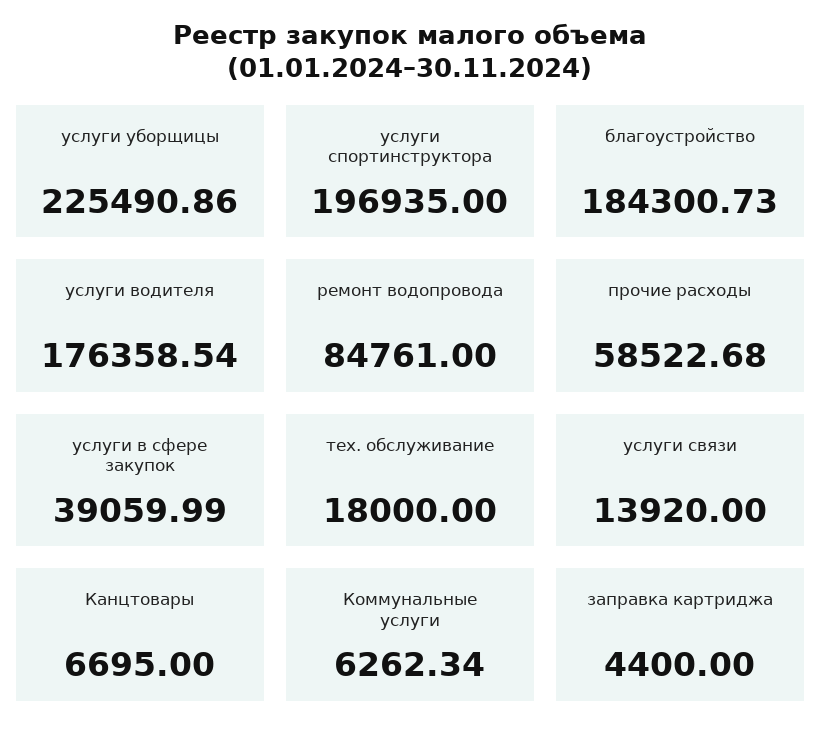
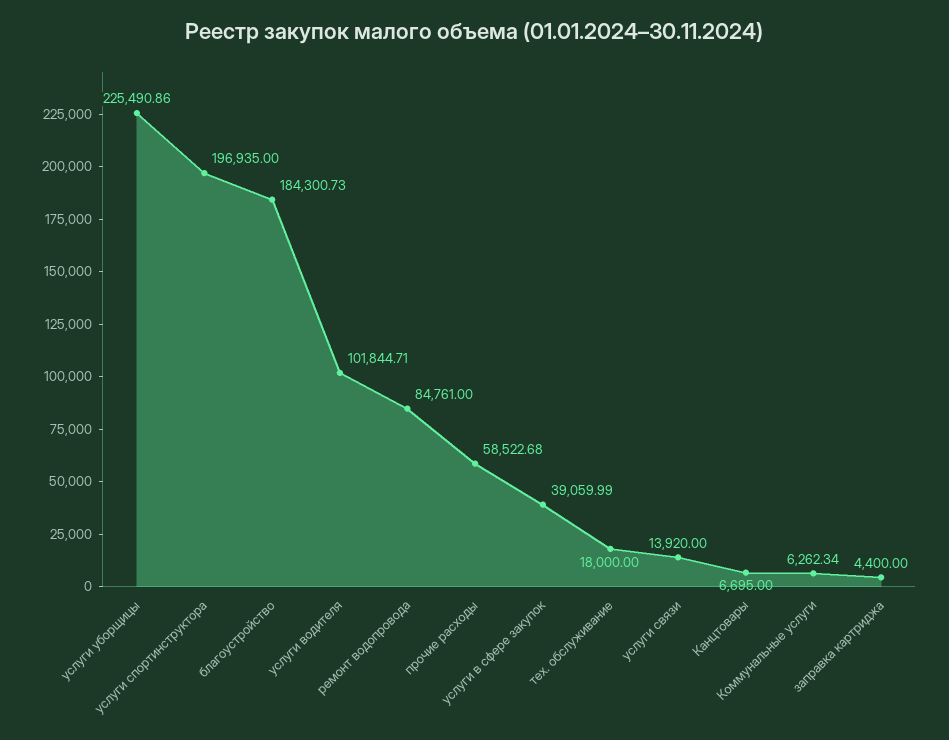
  {
    "услуги уборщицы": 225490.86,
    "услуги спортинструктора": 196935,
    "благоустройство": 184300.73,
-   "услуги водителя": 176358.54,
+   "услуги водителя": 101844.71,
    "ремонт водопровода": 84761,
    "прочие расходы": 58522.68,
    "услуги в сфере закупок": 39059.99,
    "тех. обслуживание": 18000,
    "услуги связи": 13920,
    "Канцтовары": 6695,
    "Коммунальные услуги": 6262.34,
    "заправка картриджа": 4400
  }

